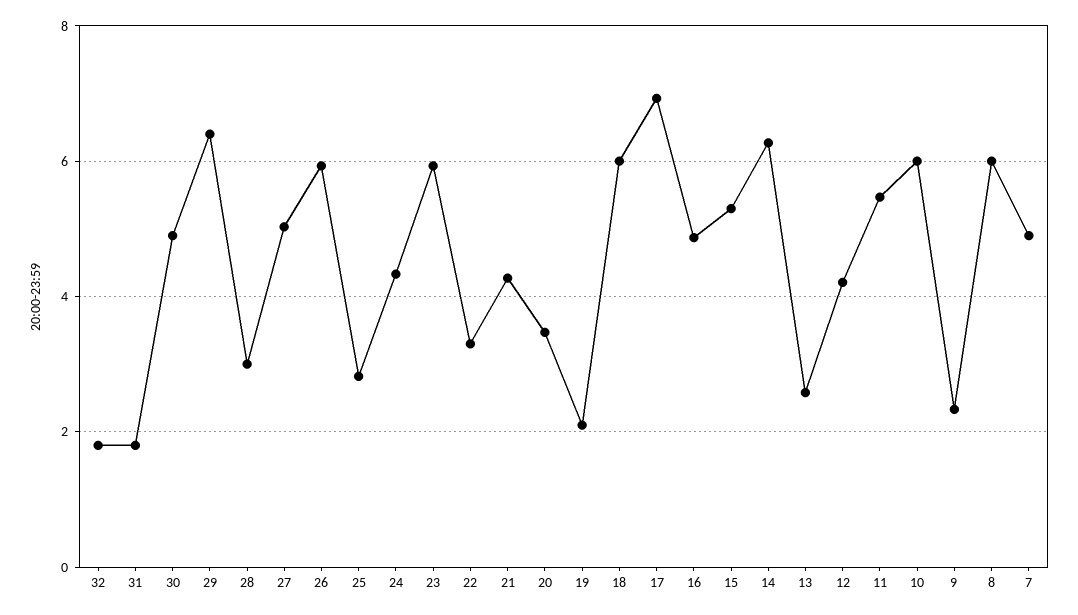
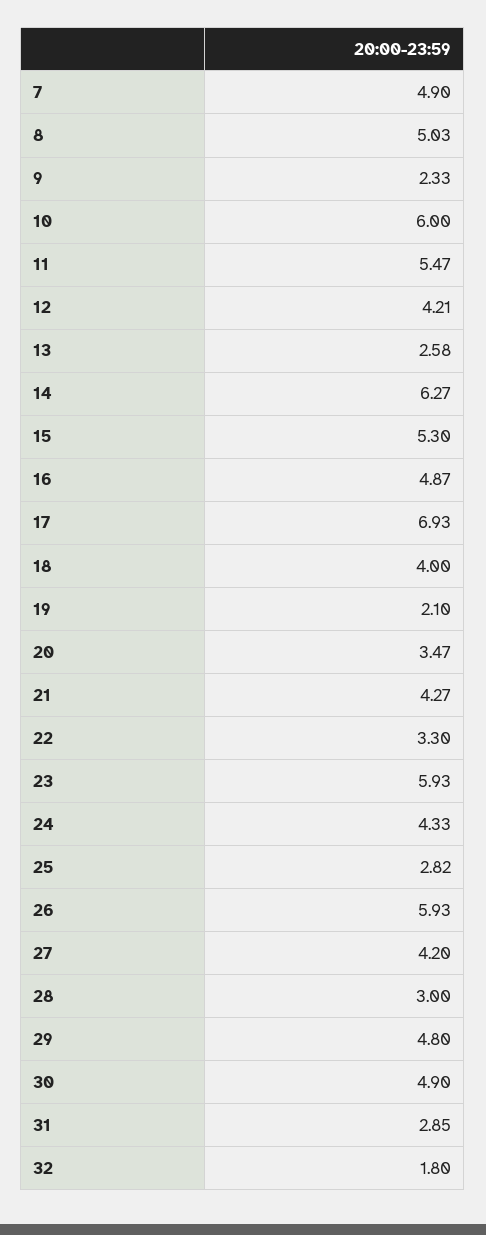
  {
    "32": 1.8,
-   "31": 1.8,
+   "31": 2.85,
    "30": 4.9,
-   "29": 6.4,
+   "29": 4.8,
    "28": 3,
-   "27": 5,
+   "27": 4.2,
    "26": 5.93,
    "25": 2.82,
    "24": 4.33,
    "23": 5.93,
    "22": 3.3,
    "21": 4.27,
    "20": 3.47,
    "19": 2.1,
-   "18": 6,
+   "18": 4,
    "17": 6.93,
    "16": 4.87,
    "15": 5.3,
    "14": 6.27,
    "13": 2.58,
    "12": 4.21,
    "11": 5.47,
    "10": 6,
    "9": 2.33,
-   "8": 6,
+   "8": 5.03,
    "7": 4.9
  }

